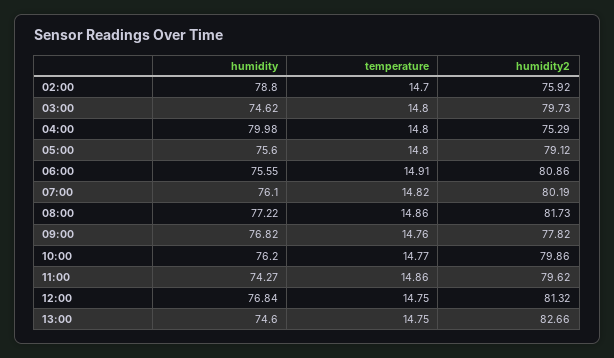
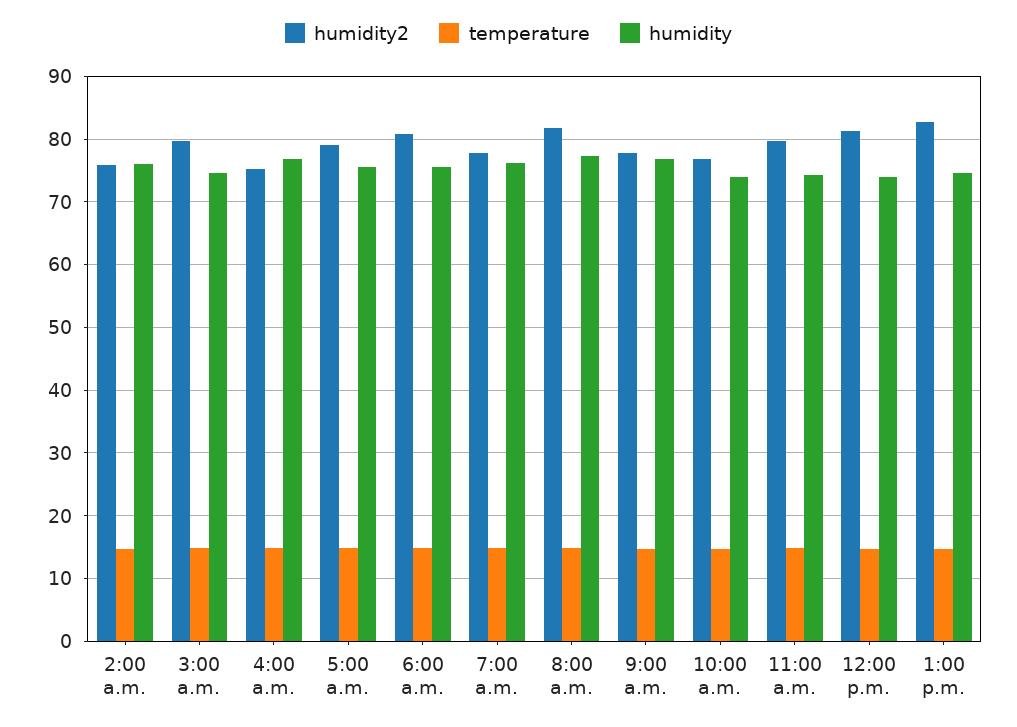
  {
    "humidity": {
-     "02:00": 78.8,
+     "02:00": 76,
      "03:00": 74.62,
-     "04:00": 79.98,
+     "04:00": 77,
      "05:00": 75.6,
      "06:00": 75.55,
      "07:00": 76.1,
      "08:00": 77.22,
      "09:00": 76.82,
-     "10:00": 76.2,
+     "10:00": 74,
      "11:00": 74.27,
-     "12:00": 76.84,
+     "12:00": 74,
      "13:00": 74.6
    },
    "temperature": {
      "02:00": 14.7,
      "03:00": 14.8,
      "04:00": 14.8,
      "05:00": 14.8,
      "06:00": 14.91,
      "07:00": 14.82,
      "08:00": 14.86,
      "09:00": 14.76,
      "10:00": 14.77,
      "11:00": 14.86,
      "12:00": 14.75,
      "13:00": 14.75
    },
    "humidity2": {
      "02:00": 75.92,
      "03:00": 79.73,
      "04:00": 75.29,
      "05:00": 79.12,
      "06:00": 80.86,
-     "07:00": 80.19,
+     "07:00": 78,
      "08:00": 81.73,
      "09:00": 77.82,
-     "10:00": 79.86,
+     "10:00": 77,
      "11:00": 79.62,
      "12:00": 81.32,
      "13:00": 82.66
    }
  }

